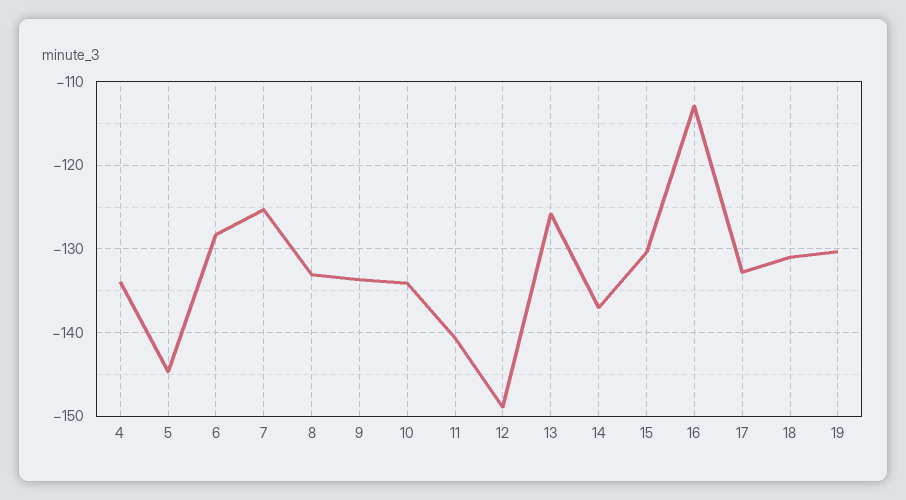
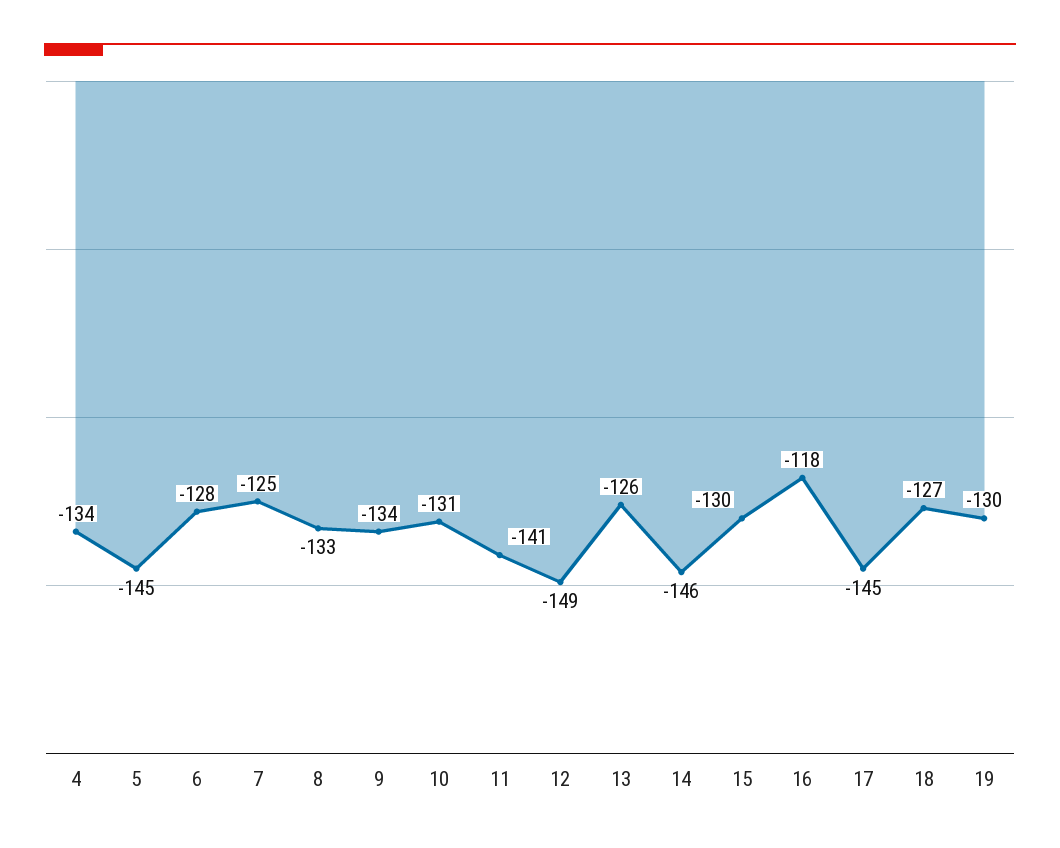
  {
    "4": -134,
    "5": -145,
    "6": -128,
    "7": -125,
    "8": -133,
    "9": -134,
-   "10": -134,
+   "10": -131,
    "11": -141,
    "12": -149,
    "13": -126,
-   "14": -137,
+   "14": -146,
    "15": -130,
-   "16": -113,
+   "16": -118,
-   "17": -133,
+   "17": -145,
-   "18": -131,
+   "18": -127,
    "19": -130
  }

